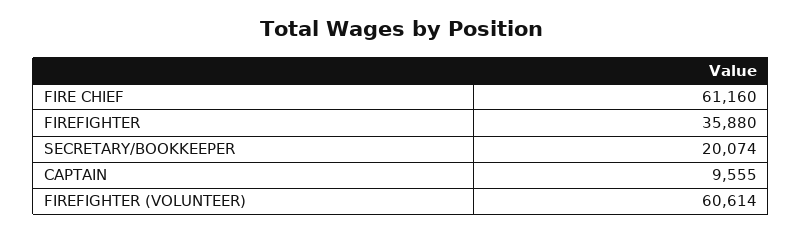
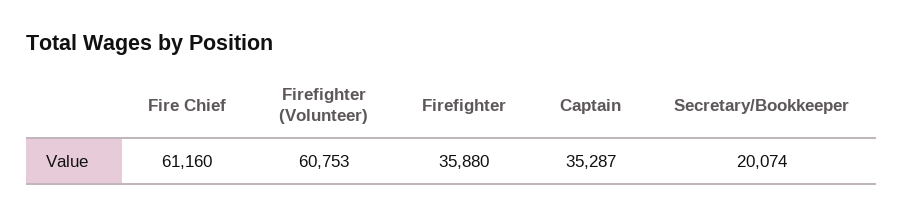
  {
    "FIRE CHIEF": 61160,
    "FIREFIGHTER": 35880,
    "SECRETARY/BOOKKEEPER": 20074,
-   "CAPTAIN": 9555,
+   "CAPTAIN": 35287,
-   "FIREFIGHTER (VOLUNTEER)": 60614
+   "FIREFIGHTER (VOLUNTEER)": 60753
  }

